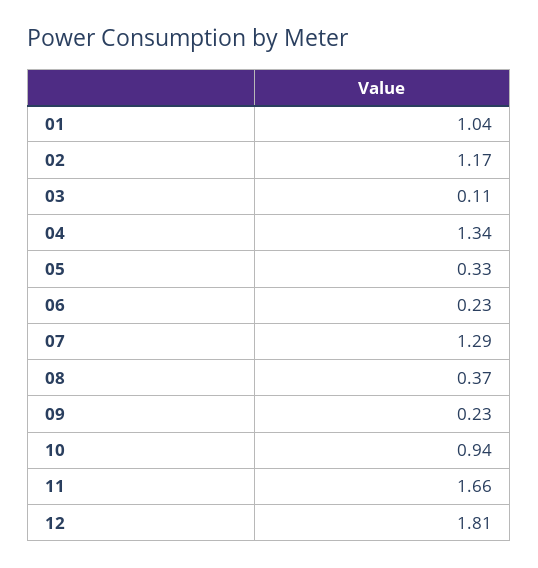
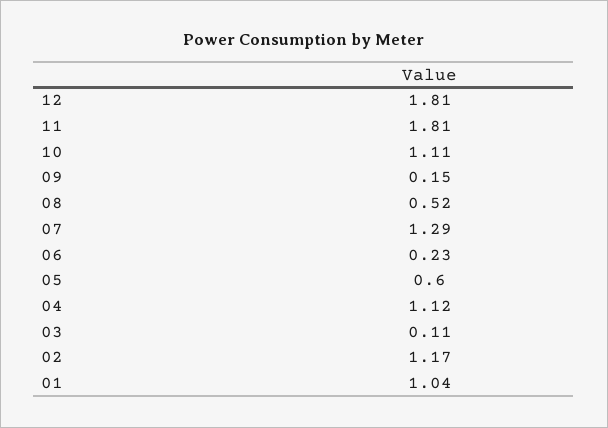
  {
    "01": 1.04,
    "02": 1.17,
    "03": 0.11,
-   "04": 1.34,
+   "04": 1.12,
-   "05": 0.33,
+   "05": 0.6,
    "06": 0.23,
    "07": 1.29,
-   "08": 0.37,
+   "08": 0.52,
-   "09": 0.23,
+   "09": 0.15,
-   "10": 0.94,
+   "10": 1.11,
-   "11": 1.66,
+   "11": 1.81,
    "12": 1.81
  }

